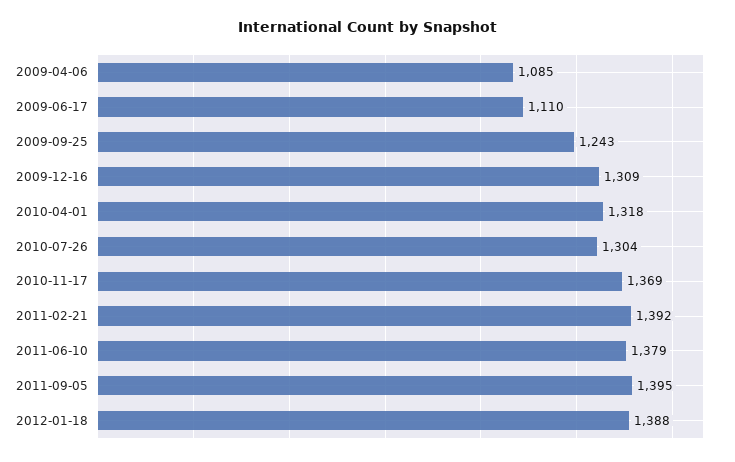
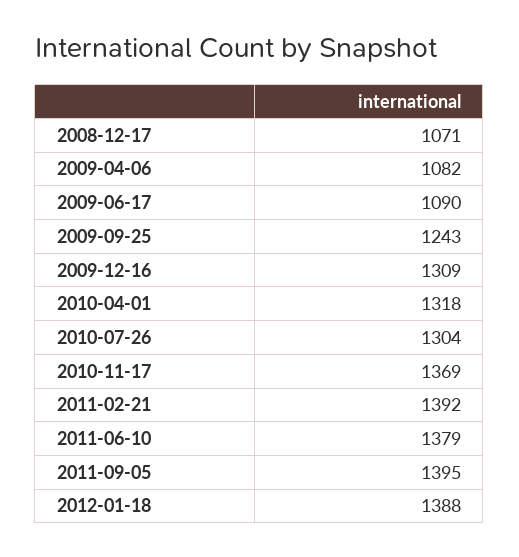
  {
-   "2009-04-06": 1085,
+   "2009-04-06": 1082,
-   "2009-06-17": 1110,
+   "2009-06-17": 1090,
    "2009-09-25": 1243,
    "2009-12-16": 1309,
    "2010-04-01": 1318,
    "2010-07-26": 1304,
    "2010-11-17": 1369,
    "2011-02-21": 1392,
    "2011-06-10": 1379,
    "2011-09-05": 1395,
-   "2012-01-18": 1388
+   "2012-01-18": 1388,
+   "2008-12-17": 1071
  }

